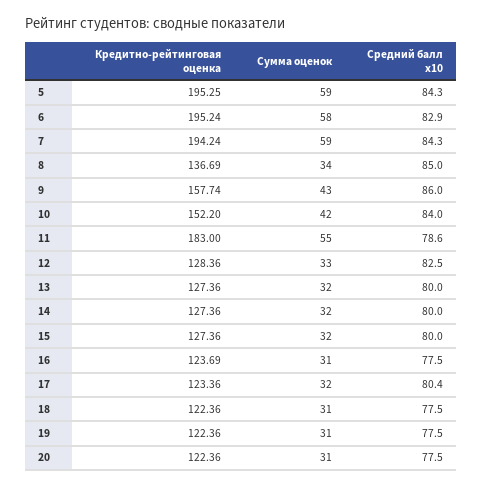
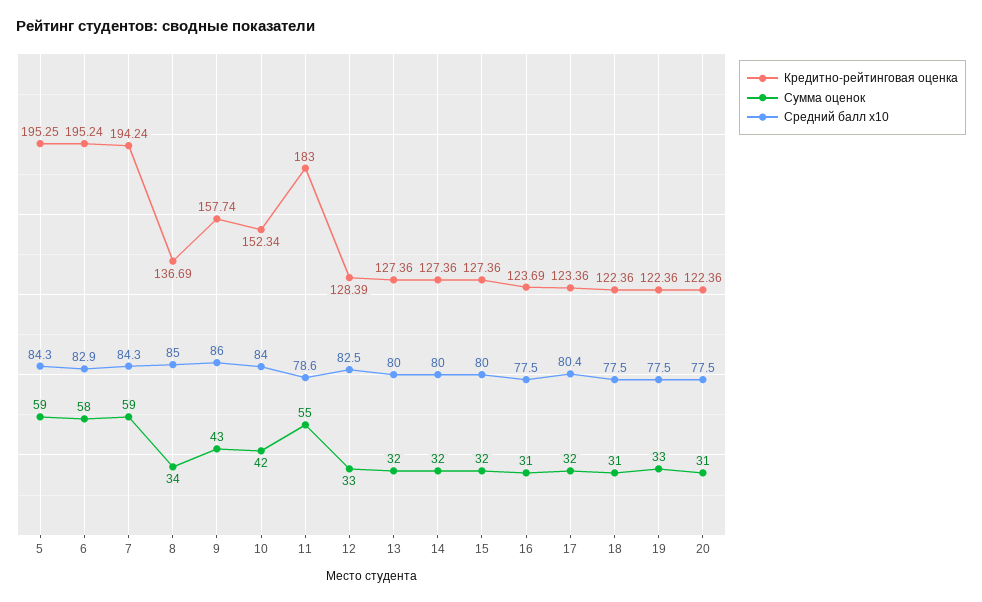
  {
    "Кредитно-рейтинговая оценка": {
      "5": 195.25,
      "6": 195.24,
      "7": 194.24,
      "8": 136.69,
      "9": 157.74,
-     "10": 152.2,
+     "10": 152.34,
      "11": 183,
-     "12": 128.36,
+     "12": 128.39,
      "13": 127.36,
      "14": 127.36,
      "15": 127.36,
      "16": 123.69,
      "17": 123.36,
      "18": 122.36,
      "19": 122.36,
      "20": 122.36
    },
    "Сумма оценок": {
      "5": 59,
      "6": 58,
      "7": 59,
      "8": 34,
      "9": 43,
      "10": 42,
      "11": 55,
      "12": 33,
      "13": 32,
      "14": 32,
      "15": 32,
      "16": 31,
      "17": 32,
      "18": 31,
-     "19": 31,
+     "19": 33,
      "20": 31
    },
    "Средний балл x10": {
      "5": 84.3,
      "6": 82.9,
      "7": 84.3,
      "8": 85,
      "9": 86,
      "10": 84,
      "11": 78.6,
      "12": 82.5,
      "13": 80,
      "14": 80,
      "15": 80,
      "16": 77.5,
      "17": 80.4,
      "18": 77.5,
      "19": 77.5,
      "20": 77.5
    }
  }

